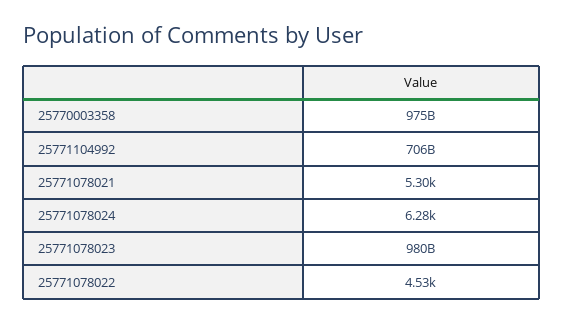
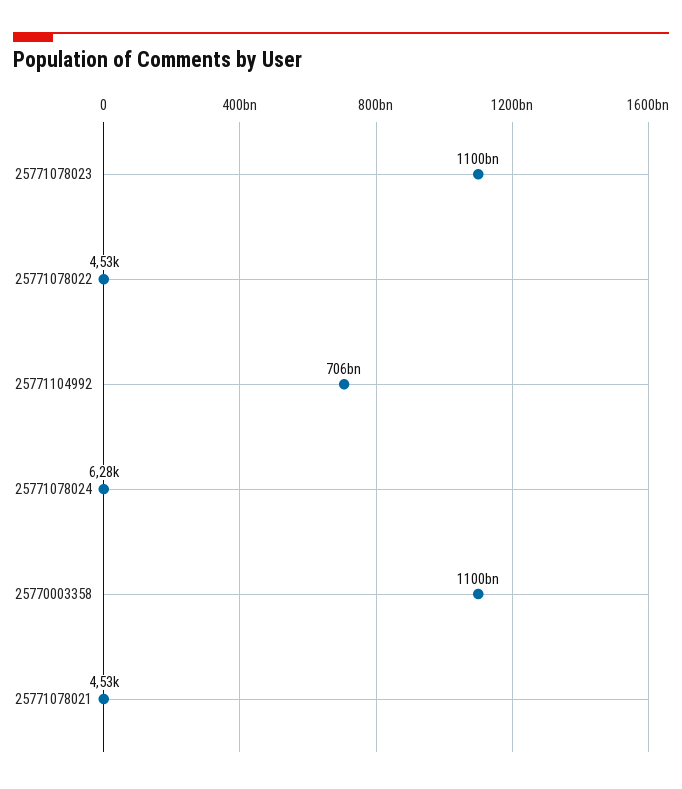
  {
-   "25770003358": 975000000000,
+   "25770003358": 1100000000000,
    "25771104992": 706000000000,
-   "25771078021": 5300,
+   "25771078021": 4530,
    "25771078024": 6280,
-   "25771078023": 980000000000,
+   "25771078023": 1100000000000,
    "25771078022": 4530
  }

